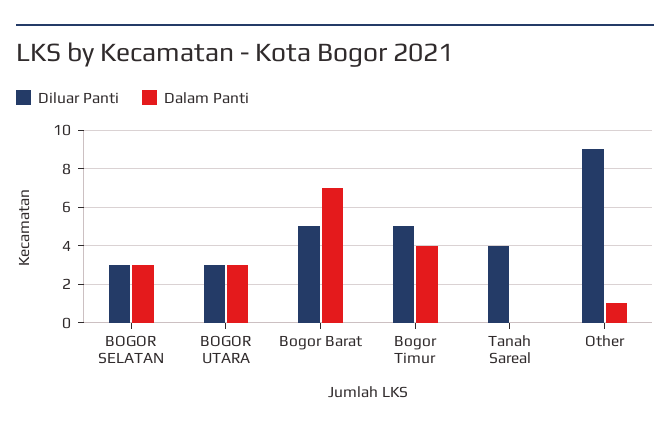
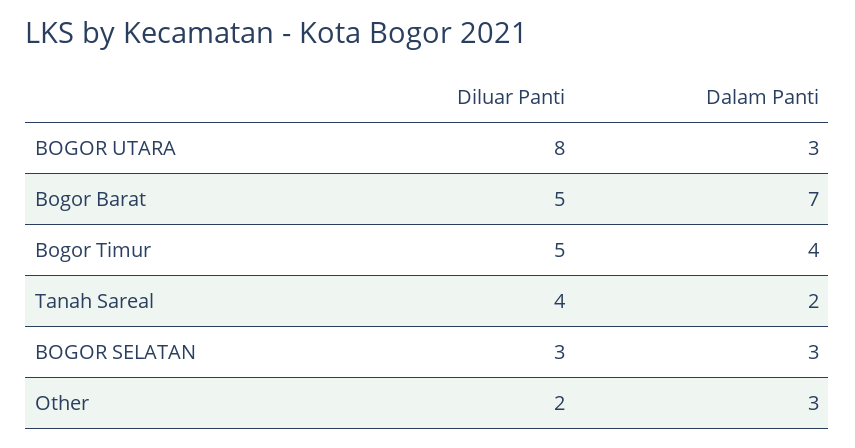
  {
    "Diluar Panti": {
      "BOGOR SELATAN": 3,
-     "BOGOR UTARA": 3,
+     "BOGOR UTARA": 8,
      "Bogor Barat": 5,
      "Bogor Timur": 5,
      "Tanah Sareal": 4,
-     "Other": 9
+     "Other": 2
    },
    "Dalam Panti": {
      "BOGOR SELATAN": 3,
      "BOGOR UTARA": 3,
      "Bogor Barat": 7,
      "Bogor Timur": 4,
-     "Tanah Sareal": 0,
+     "Tanah Sareal": 2,
-     "Other": 1
+     "Other": 3
    }
  }

